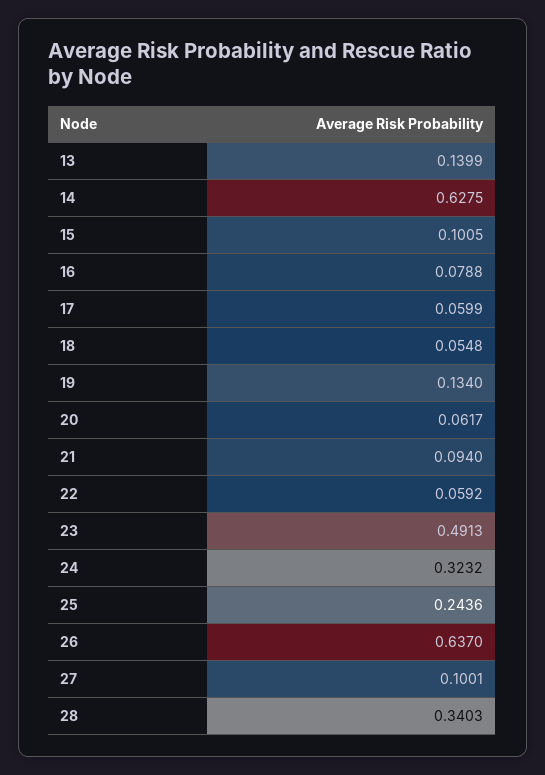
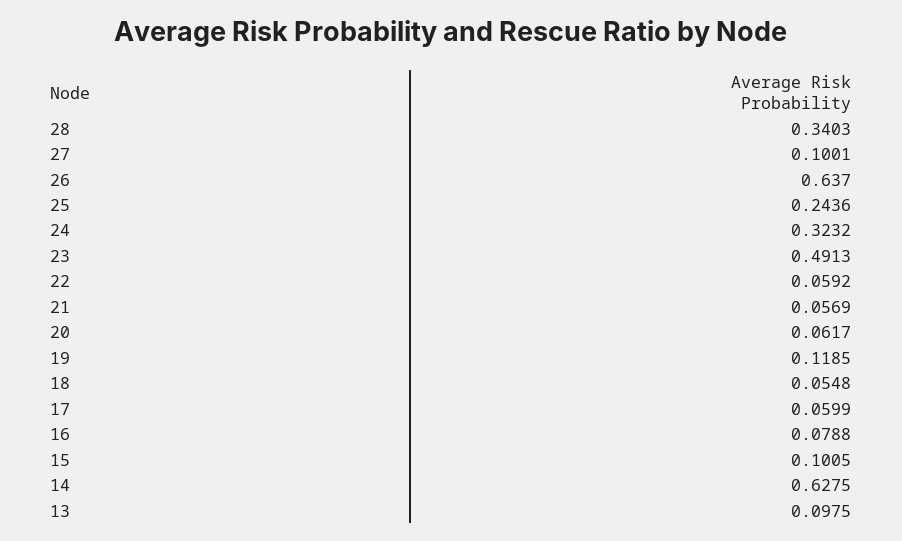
  {
-   "13": 0.1399,
+   "13": 0.0975,
    "14": 0.6275,
    "15": 0.1005,
    "16": 0.0788,
    "17": 0.0599,
    "18": 0.0548,
-   "19": 0.134,
+   "19": 0.1185,
    "20": 0.0617,
-   "21": 0.094,
+   "21": 0.0569,
    "22": 0.0592,
    "23": 0.4913,
    "24": 0.3232,
    "25": 0.2436,
    "26": 0.637,
    "27": 0.1001,
    "28": 0.3403
  }

